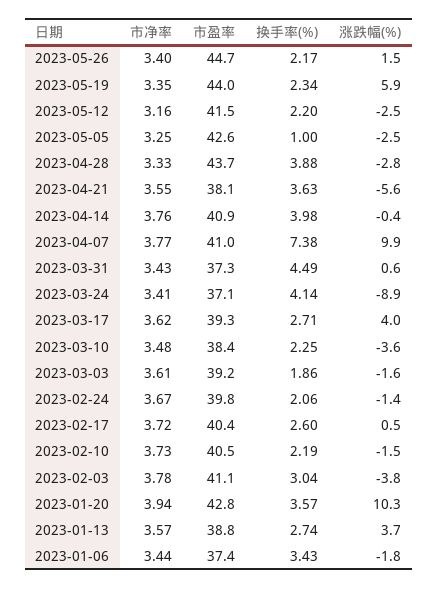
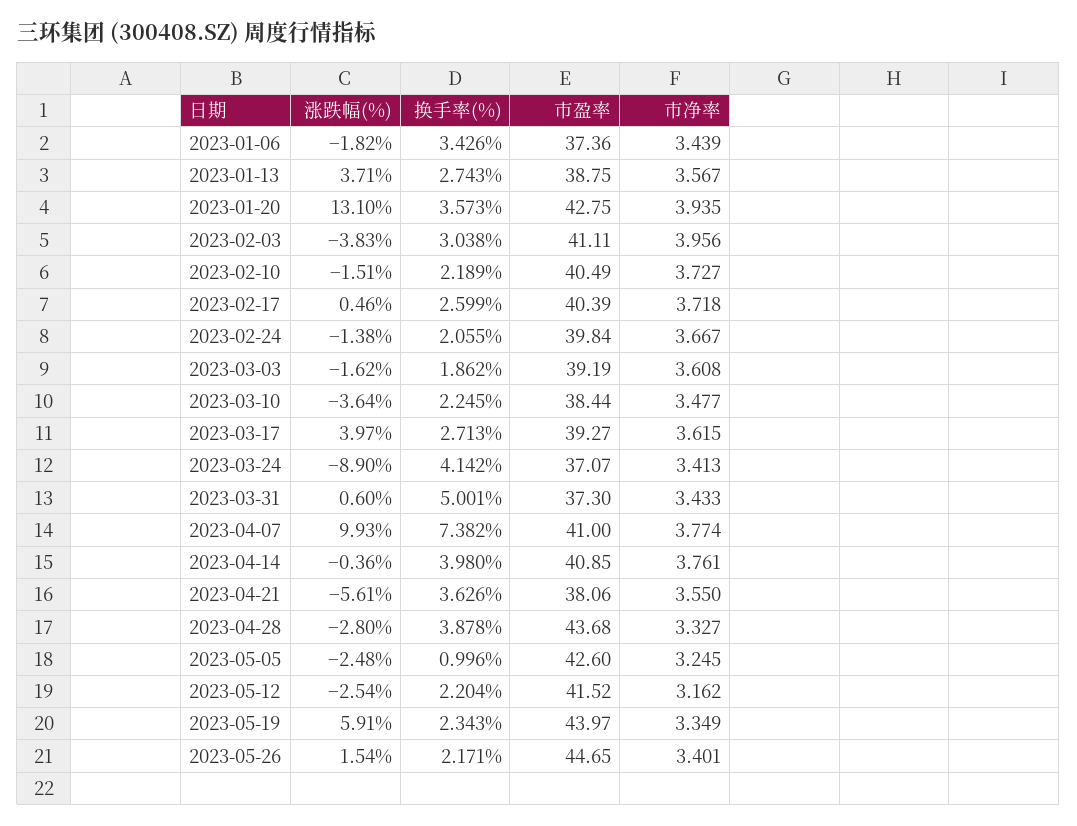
  {
    "市净率": {
      "2023-05-26": 3.401,
      "2023-05-19": 3.349,
      "2023-05-12": 3.162,
      "2023-05-05": 3.245,
      "2023-04-28": 3.327,
      "2023-04-21": 3.55,
      "2023-04-14": 3.761,
      "2023-04-07": 3.774,
      "2023-03-31": 3.433,
      "2023-03-24": 3.413,
      "2023-03-17": 3.615,
      "2023-03-10": 3.477,
      "2023-03-03": 3.608,
      "2023-02-24": 3.667,
      "2023-02-17": 3.718,
      "2023-02-10": 3.727,
-     "2023-02-03": 3.78,
+     "2023-02-03": 3.956,
      "2023-01-20": 3.935,
      "2023-01-13": 3.567,
      "2023-01-06": 3.439
    },
    "市盈率": {
      "2023-05-26": 44.65,
      "2023-05-19": 43.97,
      "2023-05-12": 41.52,
      "2023-05-05": 42.6,
      "2023-04-28": 43.68,
      "2023-04-21": 38.06,
      "2023-04-14": 40.85,
      "2023-04-07": 41,
      "2023-03-31": 37.3,
      "2023-03-24": 37.07,
      "2023-03-17": 39.27,
      "2023-03-10": 38.44,
      "2023-03-03": 39.19,
      "2023-02-24": 39.84,
      "2023-02-17": 40.39,
      "2023-02-10": 40.49,
      "2023-02-03": 41.11,
      "2023-01-20": 42.75,
      "2023-01-13": 38.75,
      "2023-01-06": 37.36
    },
    "换手率(%)": {
      "2023-05-26": 2.171,
      "2023-05-19": 2.343,
      "2023-05-12": 2.204,
      "2023-05-05": 0.996,
      "2023-04-28": 3.878,
      "2023-04-21": 3.626,
      "2023-04-14": 3.98,
      "2023-04-07": 7.382,
-     "2023-03-31": 4.49,
+     "2023-03-31": 5.001,
      "2023-03-24": 4.142,
      "2023-03-17": 2.713,
      "2023-03-10": 2.245,
      "2023-03-03": 1.862,
      "2023-02-24": 2.055,
      "2023-02-17": 2.599,
      "2023-02-10": 2.189,
      "2023-02-03": 3.038,
      "2023-01-20": 3.573,
      "2023-01-13": 2.743,
      "2023-01-06": 3.426
    },
    "涨跌幅(%)": {
      "2023-05-26": 1.54,
      "2023-05-19": 5.91,
      "2023-05-12": -2.54,
      "2023-05-05": -2.48,
      "2023-04-28": -2.8,
      "2023-04-21": -5.61,
      "2023-04-14": -0.36,
      "2023-04-07": 9.93,
      "2023-03-31": 0.6,
      "2023-03-24": -8.9,
      "2023-03-17": 3.97,
      "2023-03-10": -3.64,
      "2023-03-03": -1.62,
      "2023-02-24": -1.38,
      "2023-02-17": 0.46,
      "2023-02-10": -1.51,
      "2023-02-03": -3.83,
-     "2023-01-20": 10.3,
+     "2023-01-20": 13.1,
      "2023-01-13": 3.71,
      "2023-01-06": -1.82
    }
  }

